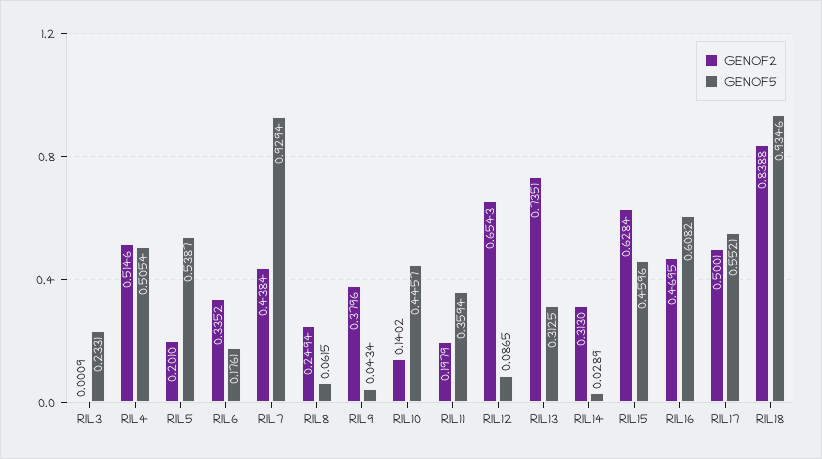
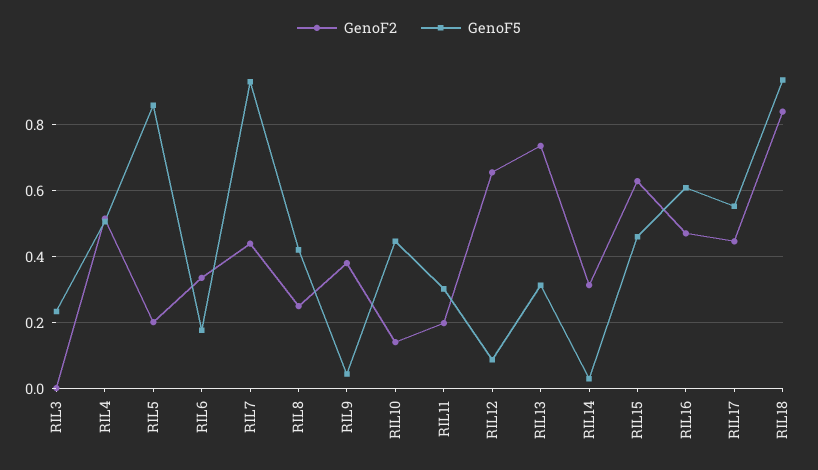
  {
    "GENOF2": {
      "RIL3": 0.0009,
      "RIL4": 0.5146,
      "RIL5": 0.201,
      "RIL6": 0.3352,
      "RIL7": 0.4384,
      "RIL8": 0.2494,
      "RIL9": 0.3796,
      "RIL10": 0.1402,
      "RIL11": 0.1979,
      "RIL12": 0.6543,
      "RIL13": 0.7351,
      "RIL14": 0.313,
      "RIL15": 0.6284,
      "RIL16": 0.4695,
-     "RIL17": 0.5001,
+     "RIL17": 0.44,
      "RIL18": 0.8388
    },
    "GENOF5": {
      "RIL3": 0.2331,
      "RIL4": 0.5054,
-     "RIL5": 0.5387,
+     "RIL5": 0.86,
      "RIL6": 0.1761,
      "RIL7": 0.9294,
-     "RIL8": 0.0615,
+     "RIL8": 0.42,
      "RIL9": 0.0434,
      "RIL10": 0.4457,
-     "RIL11": 0.3594,
+     "RIL11": 0.3,
      "RIL12": 0.0865,
      "RIL13": 0.3125,
      "RIL14": 0.0289,
      "RIL15": 0.4596,
      "RIL16": 0.6082,
      "RIL17": 0.5521,
      "RIL18": 0.9346
    }
  }

